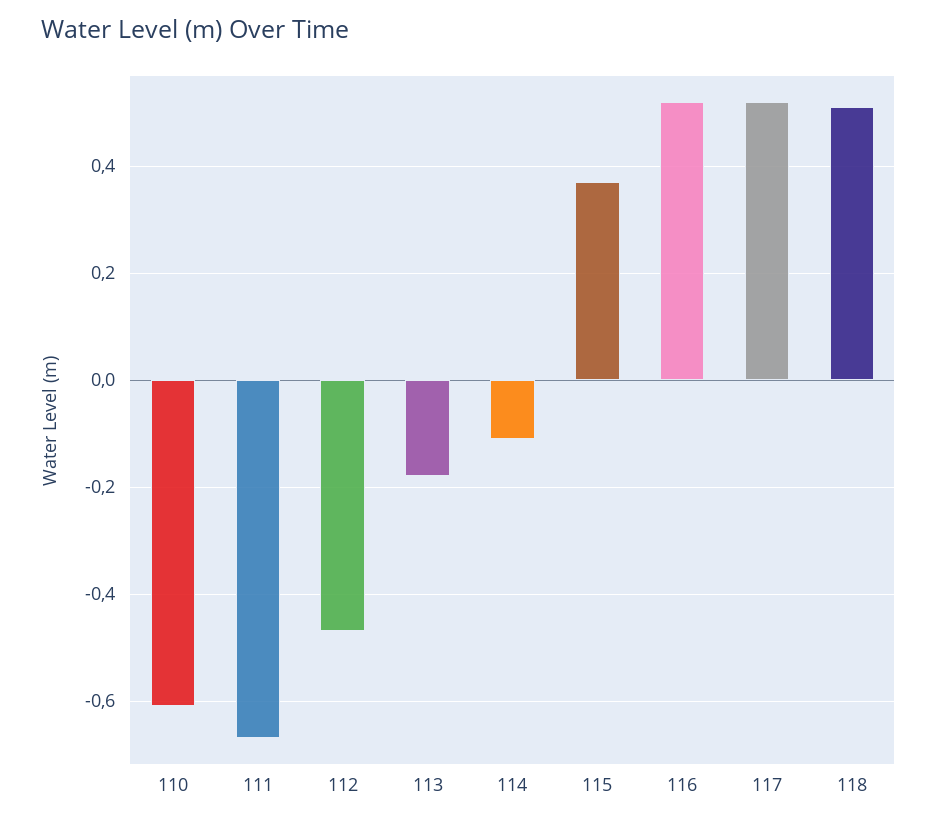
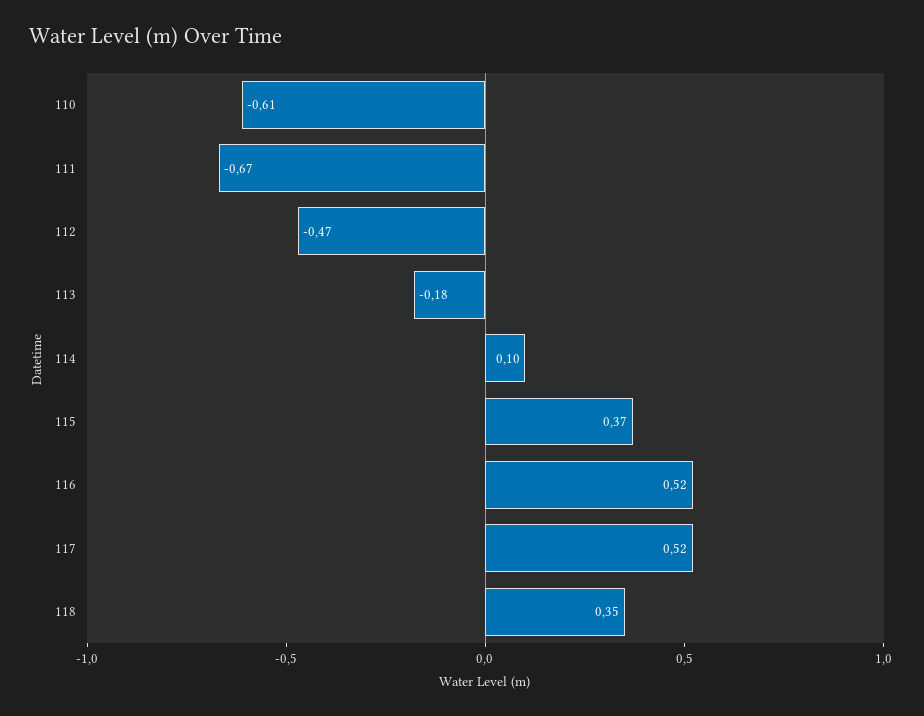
  {
    "110": -0.61,
    "111": -0.67,
    "112": -0.47,
    "113": -0.18,
-   "114": -0.1,
+   "114": 0.1,
    "115": 0.37,
    "116": 0.52,
    "117": 0.52,
-   "118": 0.5
+   "118": 0.35
  }

